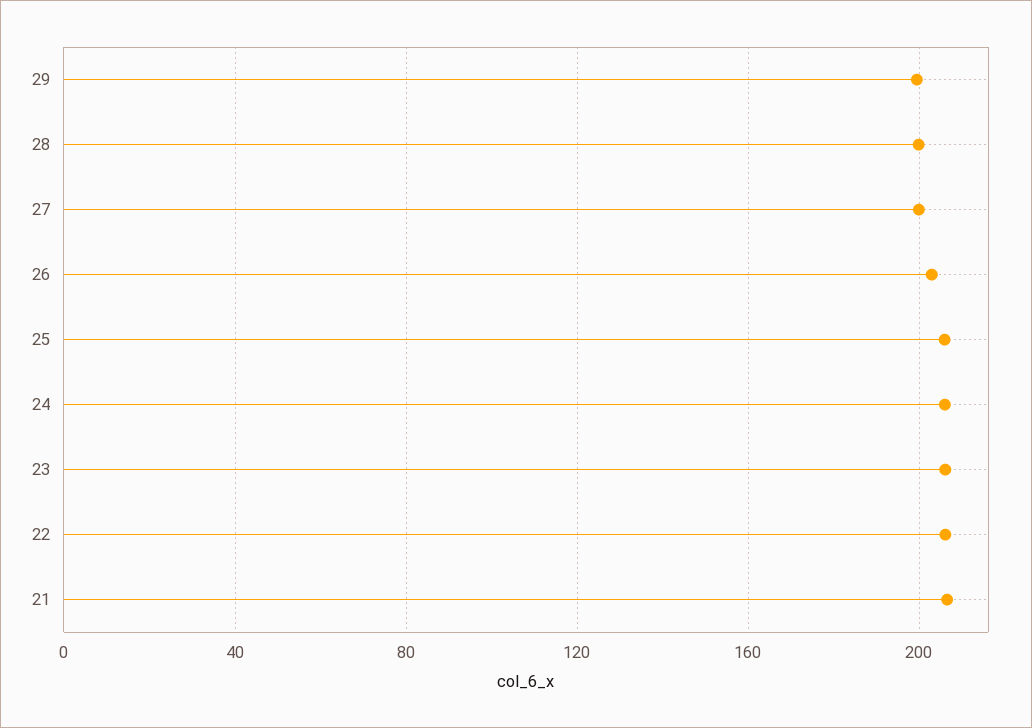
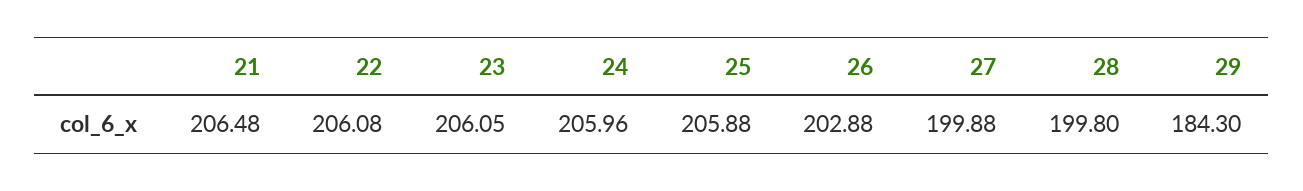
  {
-   "29": 200,
+   "29": 184.3,
    "28": 199.8,
    "27": 199.88,
    "26": 202.88,
    "25": 205.88,
    "24": 205.96,
    "23": 206.05,
    "22": 206.08,
    "21": 206.48
  }

